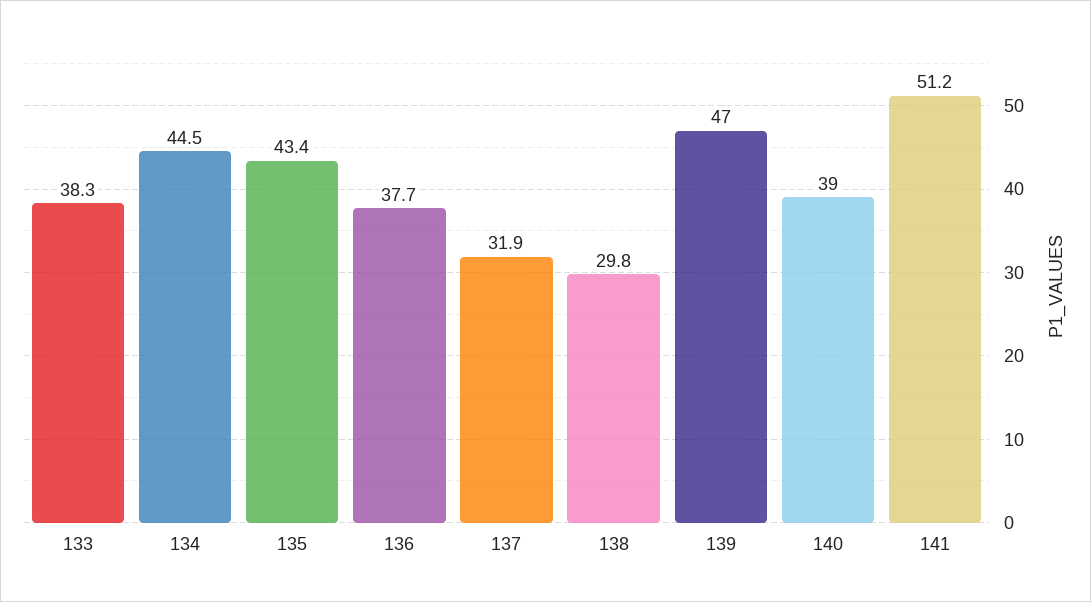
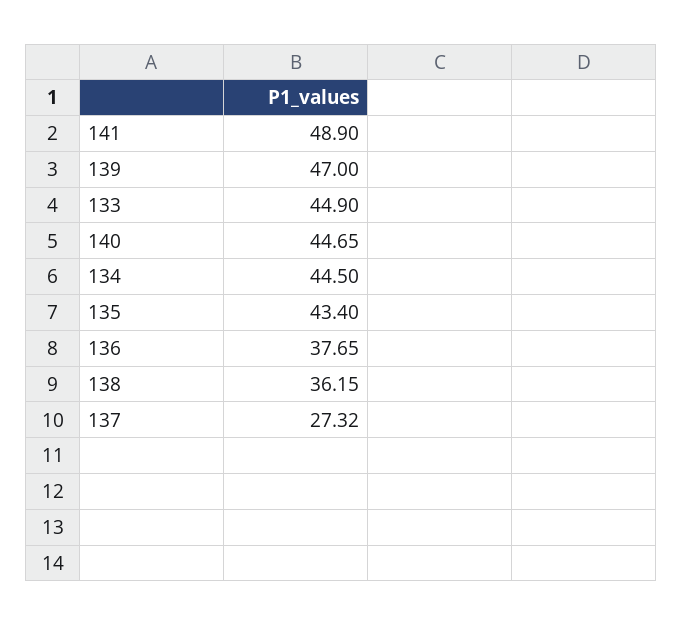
  {
-   "133": 38.3,
+   "133": 44.9,
    "134": 44.5,
    "135": 43.4,
    "136": 37.65,
-   "137": 31.9,
+   "137": 27.32,
-   "138": 29.8,
+   "138": 36.15,
    "139": 47,
-   "140": 39,
+   "140": 44.65,
-   "141": 51.2
+   "141": 48.9
  }

